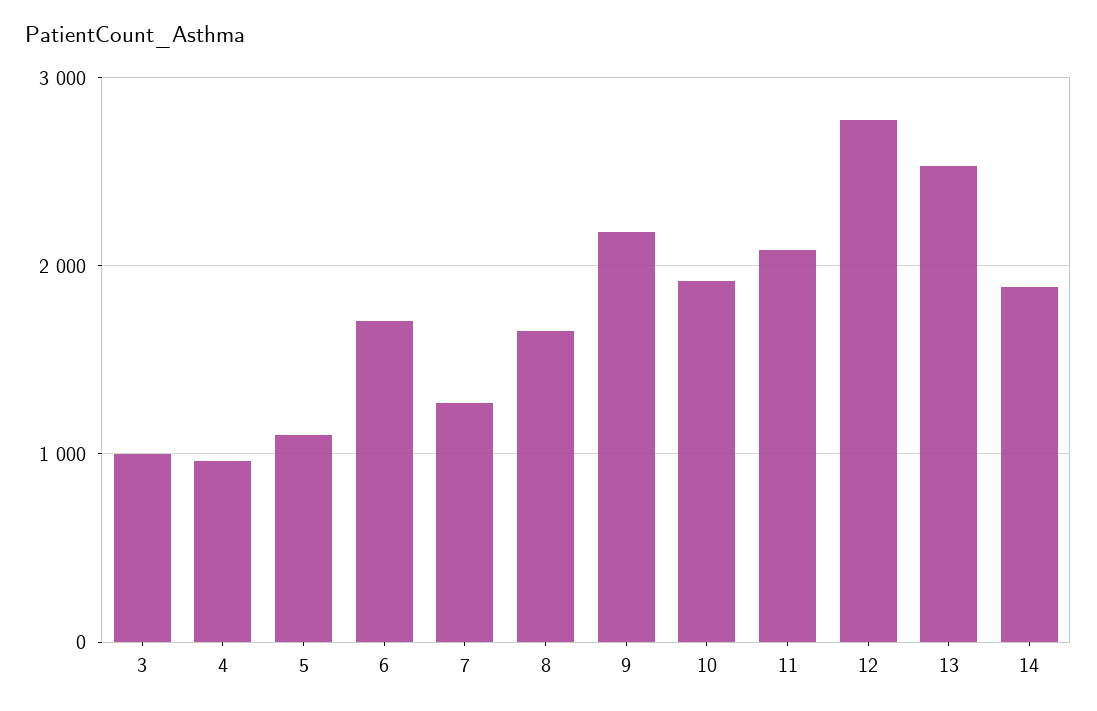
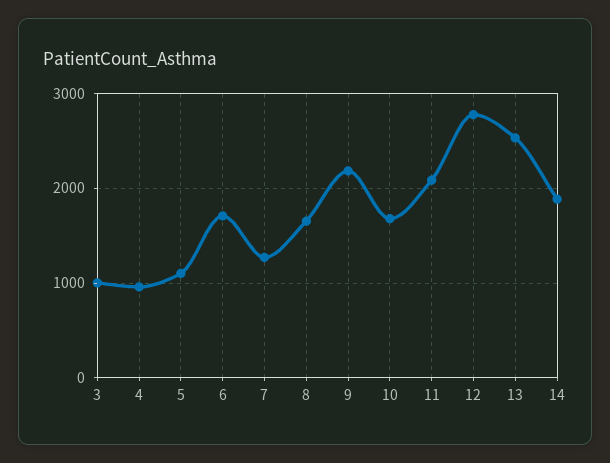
  {
    "3": 1000,
    "4": 1000,
    "5": 1100,
    "6": 1700,
    "7": 1300,
    "8": 1700,
    "9": 2200,
-   "10": 1900,
+   "10": 1700,
    "11": 2100,
    "12": 2800,
    "13": 2500,
    "14": 1900
  }

